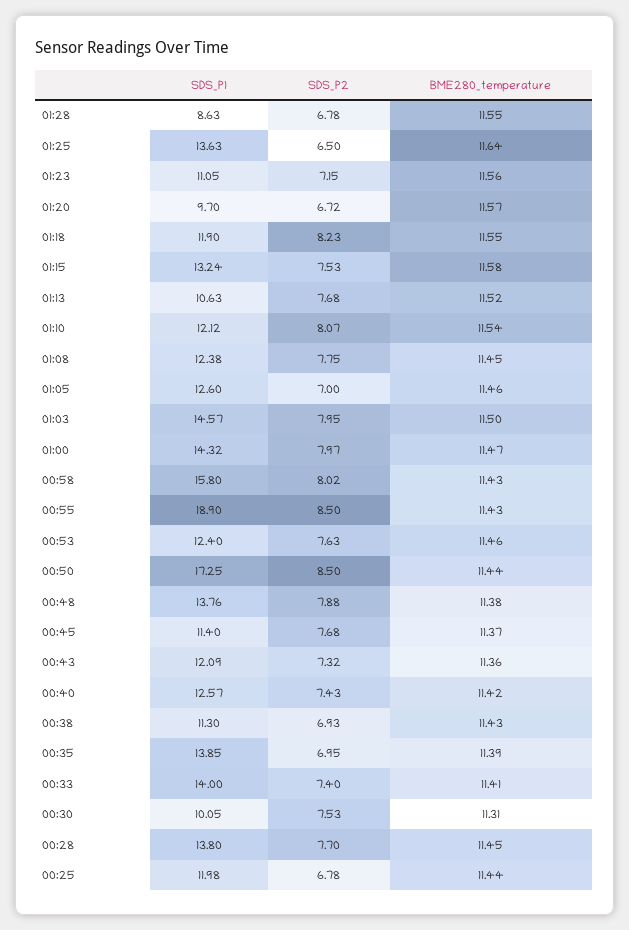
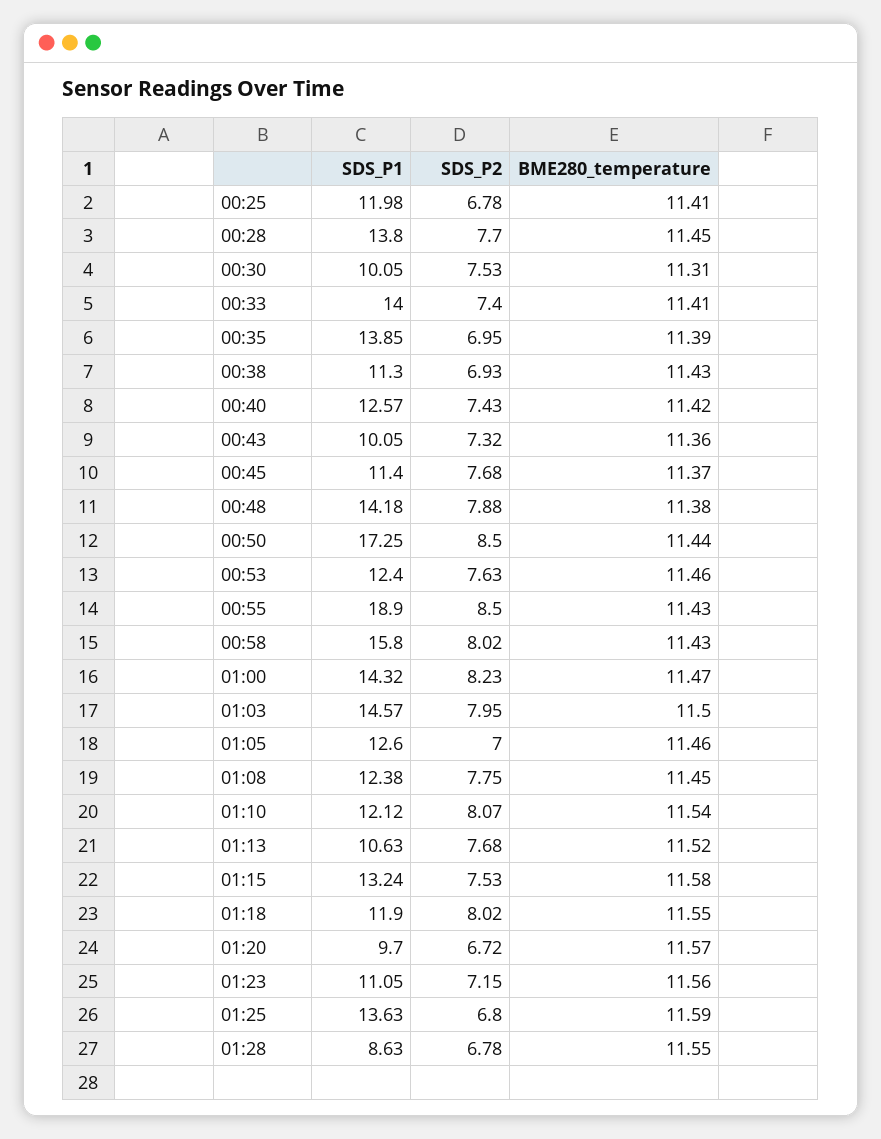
  {
    "SDS_P1": {
      "01:28": 8.63,
      "01:25": 13.63,
      "01:23": 11.05,
      "01:20": 9.7,
      "01:18": 11.9,
      "01:15": 13.24,
      "01:13": 10.63,
      "01:10": 12.12,
      "01:08": 12.38,
      "01:05": 12.6,
      "01:03": 14.57,
      "01:00": 14.32,
      "00:58": 15.8,
      "00:55": 18.9,
      "00:53": 12.4,
      "00:50": 17.25,
-     "00:48": 13.76,
+     "00:48": 14.18,
      "00:45": 11.4,
-     "00:43": 12.09,
+     "00:43": 10.05,
      "00:40": 12.57,
      "00:38": 11.3,
      "00:35": 13.85,
      "00:33": 14,
      "00:30": 10.05,
      "00:28": 13.8,
      "00:25": 11.98
    },
    "SDS_P2": {
      "01:28": 6.78,
-     "01:25": 6.5,
+     "01:25": 6.8,
      "01:23": 7.15,
      "01:20": 6.72,
-     "01:18": 8.23,
+     "01:18": 8.02,
      "01:15": 7.53,
      "01:13": 7.68,
      "01:10": 8.07,
      "01:08": 7.75,
      "01:05": 7,
      "01:03": 7.95,
-     "01:00": 7.97,
+     "01:00": 8.23,
      "00:58": 8.02,
      "00:55": 8.5,
      "00:53": 7.63,
      "00:50": 8.5,
      "00:48": 7.88,
      "00:45": 7.68,
      "00:43": 7.32,
      "00:40": 7.43,
      "00:38": 6.93,
      "00:35": 6.95,
      "00:33": 7.4,
      "00:30": 7.53,
      "00:28": 7.7,
      "00:25": 6.78
    },
    "BME280_temperature": {
      "01:28": 11.55,
-     "01:25": 11.64,
+     "01:25": 11.59,
      "01:23": 11.56,
      "01:20": 11.57,
      "01:18": 11.55,
      "01:15": 11.58,
      "01:13": 11.52,
      "01:10": 11.54,
      "01:08": 11.45,
      "01:05": 11.46,
      "01:03": 11.5,
      "01:00": 11.47,
      "00:58": 11.43,
      "00:55": 11.43,
      "00:53": 11.46,
      "00:50": 11.44,
      "00:48": 11.38,
      "00:45": 11.37,
      "00:43": 11.36,
      "00:40": 11.42,
      "00:38": 11.43,
      "00:35": 11.39,
      "00:33": 11.41,
      "00:30": 11.31,
      "00:28": 11.45,
-     "00:25": 11.44
+     "00:25": 11.41
    }
  }

